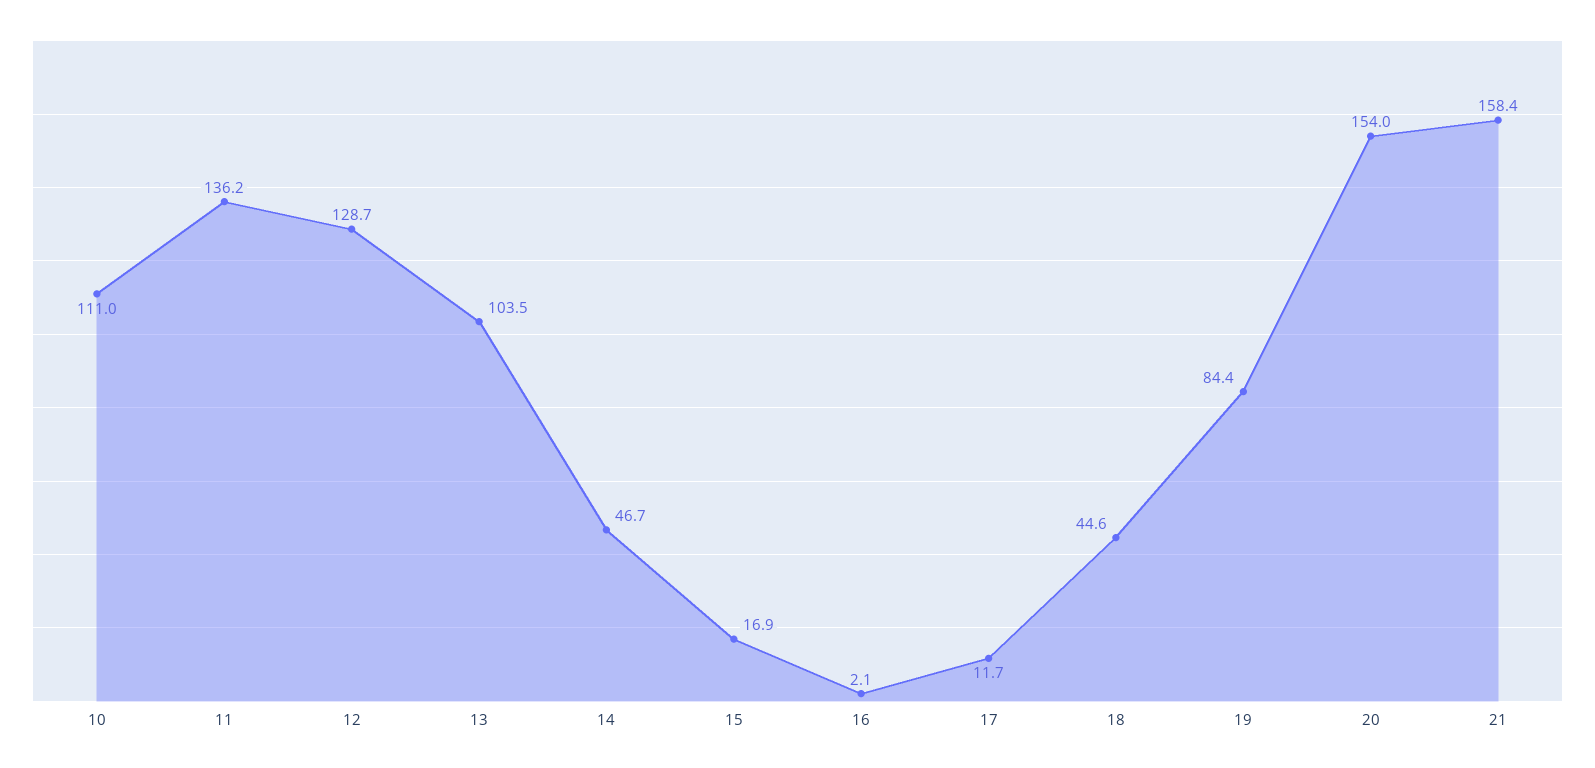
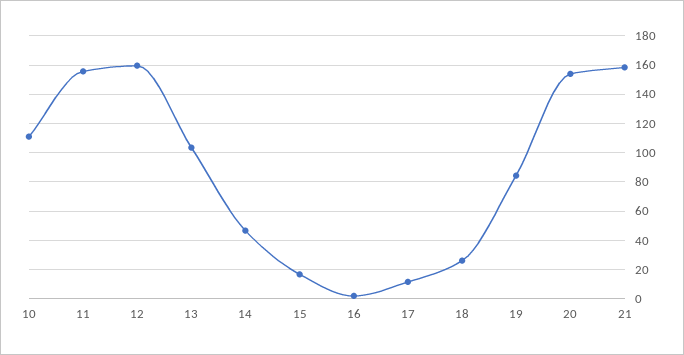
  {
    "10": 111,
-   "11": 136.2,
+   "11": 155,
-   "12": 128.7,
+   "12": 160,
    "13": 103.5,
    "14": 46.7,
    "15": 16.9,
    "16": 2.1,
    "17": 11.7,
-   "18": 44.6,
+   "18": 25,
    "19": 84.4,
    "20": 154,
    "21": 158.4
  }

